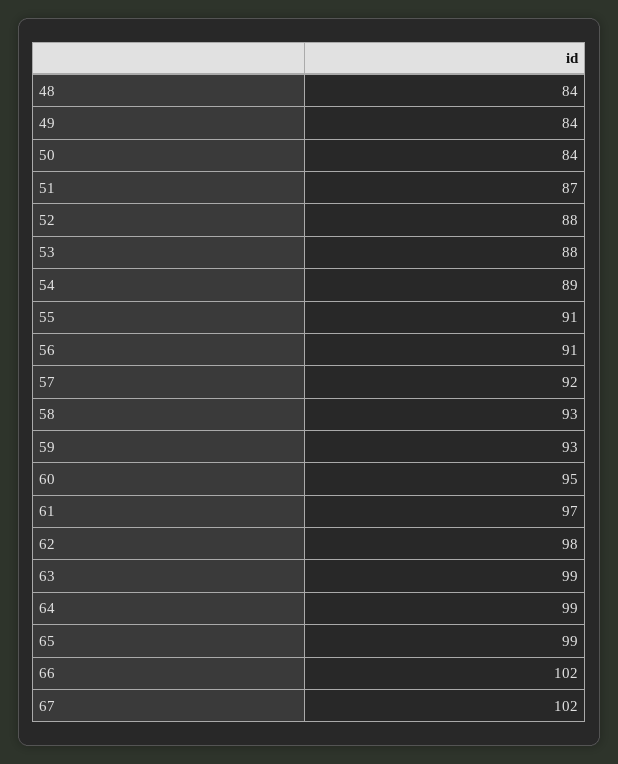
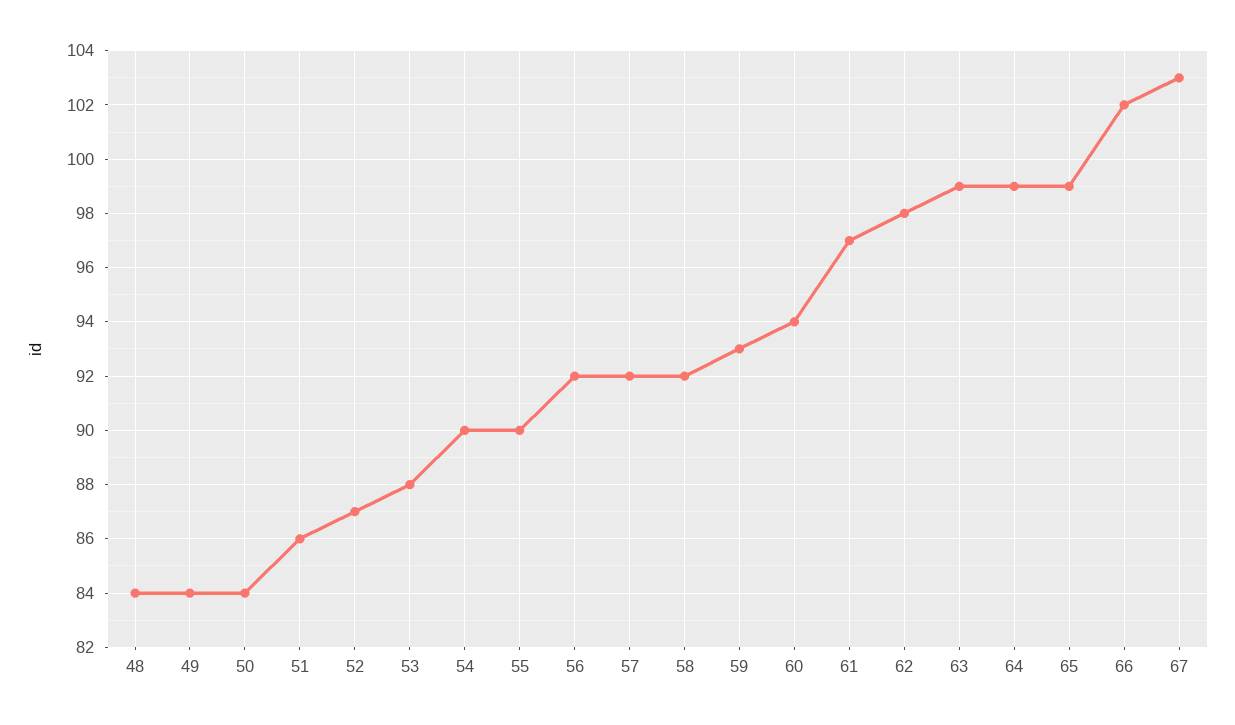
  {
    "48": 84,
    "49": 84,
    "50": 84,
-   "51": 87,
+   "51": 86,
-   "52": 88,
+   "52": 87,
    "53": 88,
-   "54": 89,
+   "54": 90,
-   "55": 91,
+   "55": 90,
-   "56": 91,
+   "56": 92,
    "57": 92,
-   "58": 93,
+   "58": 92,
    "59": 93,
-   "60": 95,
+   "60": 94,
    "61": 97,
    "62": 98,
    "63": 99,
    "64": 99,
    "65": 99,
    "66": 102,
-   "67": 102
+   "67": 103
  }

